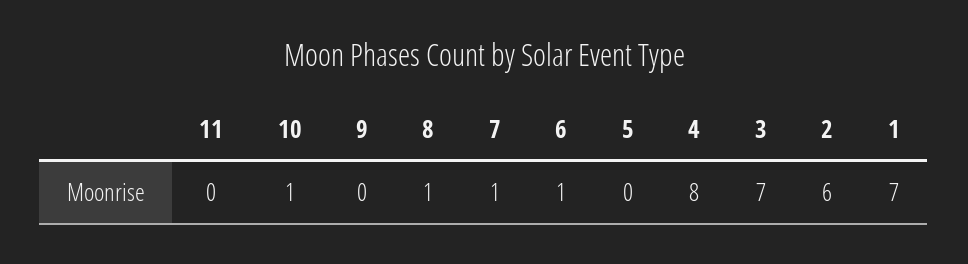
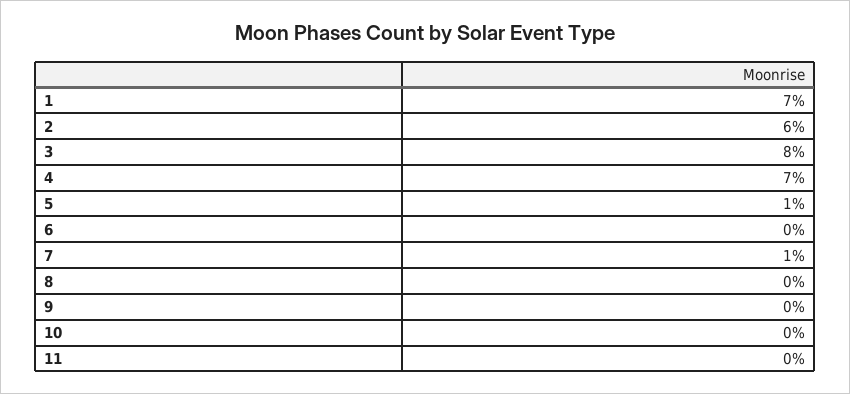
  {
    "11": 0,
-   "10": 1,
+   "10": 0,
    "9": 0,
-   "8": 1,
+   "8": 0,
    "7": 1,
-   "6": 1,
+   "6": 0,
-   "5": 0,
+   "5": 1,
-   "4": 8,
+   "4": 7,
-   "3": 7,
+   "3": 8,
    "2": 6,
    "1": 7
  }

